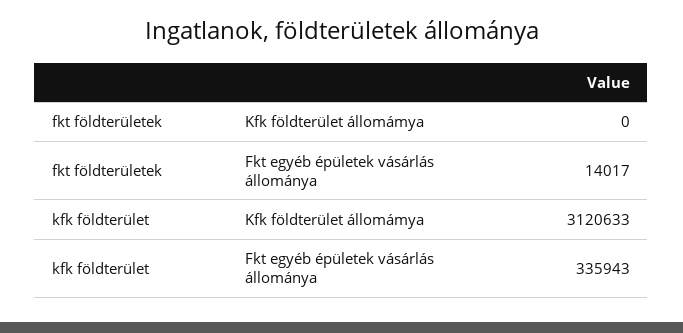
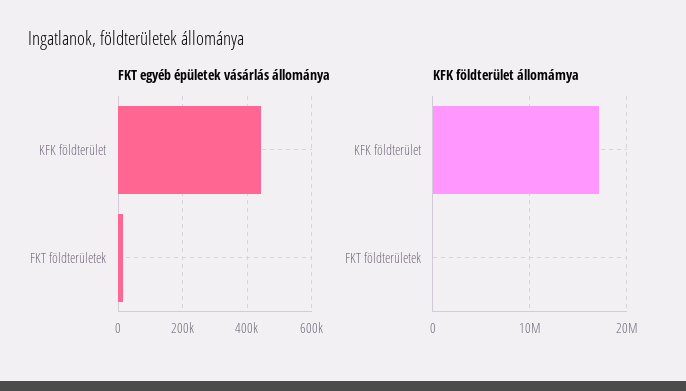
  {
    "Kfk földterület állomámya": {
      "fkt földterületek": 0,
-     "kfk földterület": 3120633
+     "kfk földterület": 17000000
    },
    "Fkt egyéb épületek vásárlás állománya": {
      "fkt földterületek": 14017,
-     "kfk földterület": 335943
+     "kfk földterület": 440000
    }
  }

